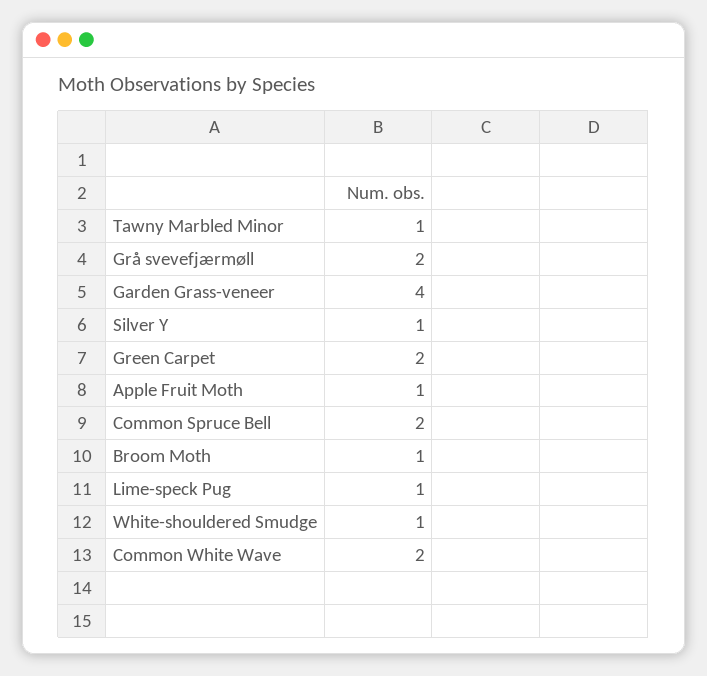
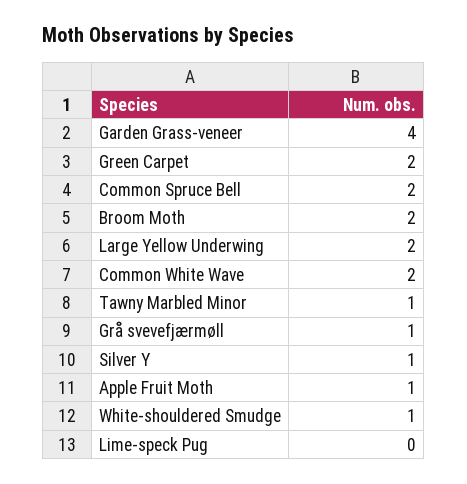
  {
    "Tawny Marbled Minor": 1,
-   "Grå svevefjærmøll": 2,
+   "Grå svevefjærmøll": 1,
    "Garden Grass-veneer": 4,
    "Silver Y": 1,
    "Green Carpet": 2,
    "Apple Fruit Moth": 1,
    "Common Spruce Bell": 2,
-   "Broom Moth": 1,
+   "Broom Moth": 2,
-   "Lime-speck Pug": 1,
+   "Lime-speck Pug": 0,
    "White-shouldered Smudge": 1,
-   "Common White Wave": 2
+   "Common White Wave": 2,
+   "Large Yellow Underwing": 2
  }

